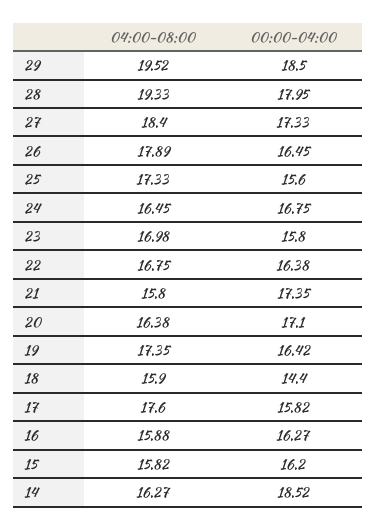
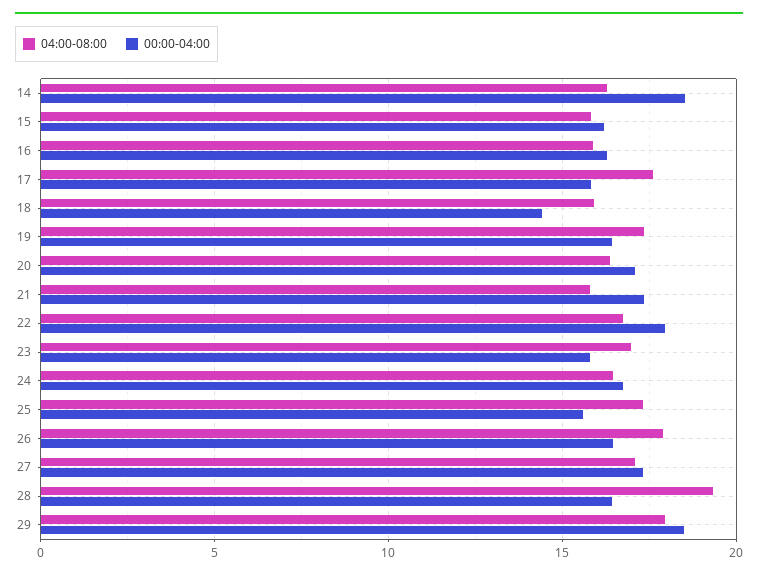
  {
    "04:00-08:00": {
-     "29": 19.52,
+     "29": 18,
      "28": 19.33,
-     "27": 18.4,
+     "27": 17,
      "26": 17.89,
      "25": 17.33,
      "24": 16.45,
      "23": 16.98,
      "22": 16.75,
      "21": 15.8,
      "20": 16.38,
      "19": 17.35,
      "18": 15.9,
      "17": 17.6,
      "16": 15.88,
      "15": 15.82,
      "14": 16.27
    },
    "00:00-04:00": {
      "29": 18.5,
-     "28": 17.95,
+     "28": 16.5,
      "27": 17.33,
      "26": 16.45,
      "25": 15.6,
      "24": 16.75,
      "23": 15.8,
-     "22": 16.38,
+     "22": 18,
      "21": 17.35,
      "20": 17.1,
      "19": 16.42,
      "18": 14.4,
      "17": 15.82,
      "16": 16.27,
      "15": 16.2,
      "14": 18.52
    }
  }

